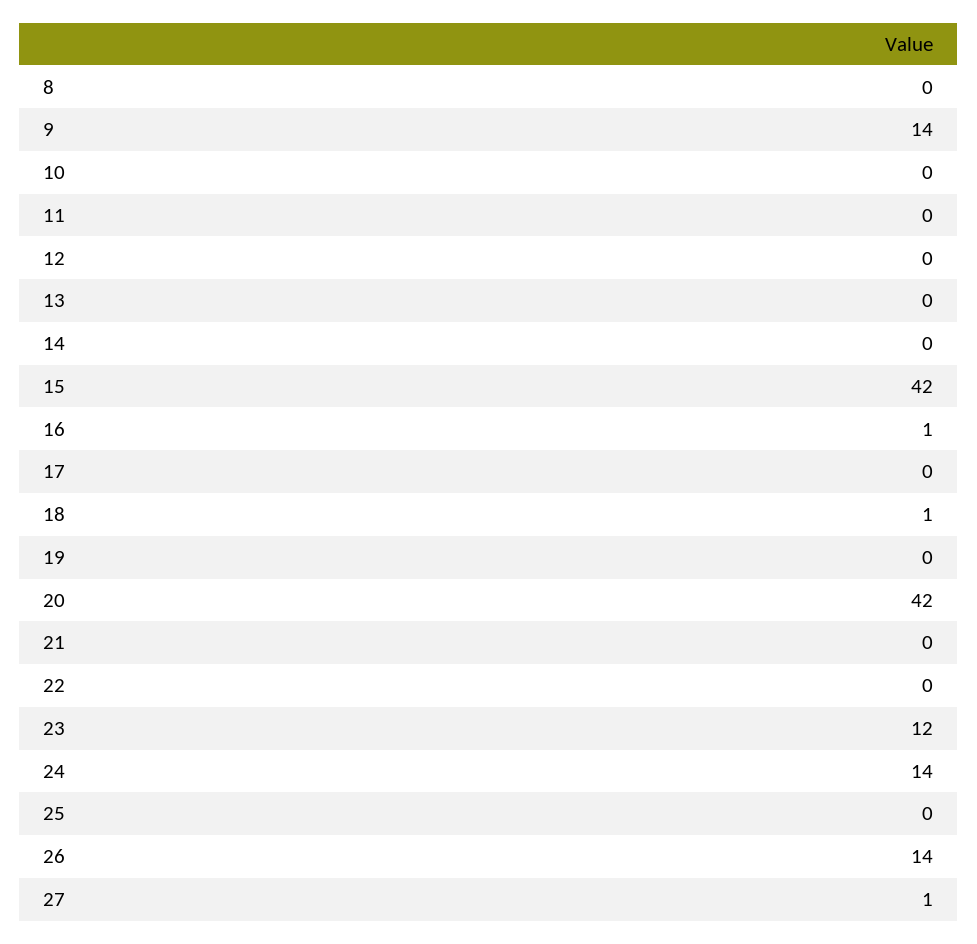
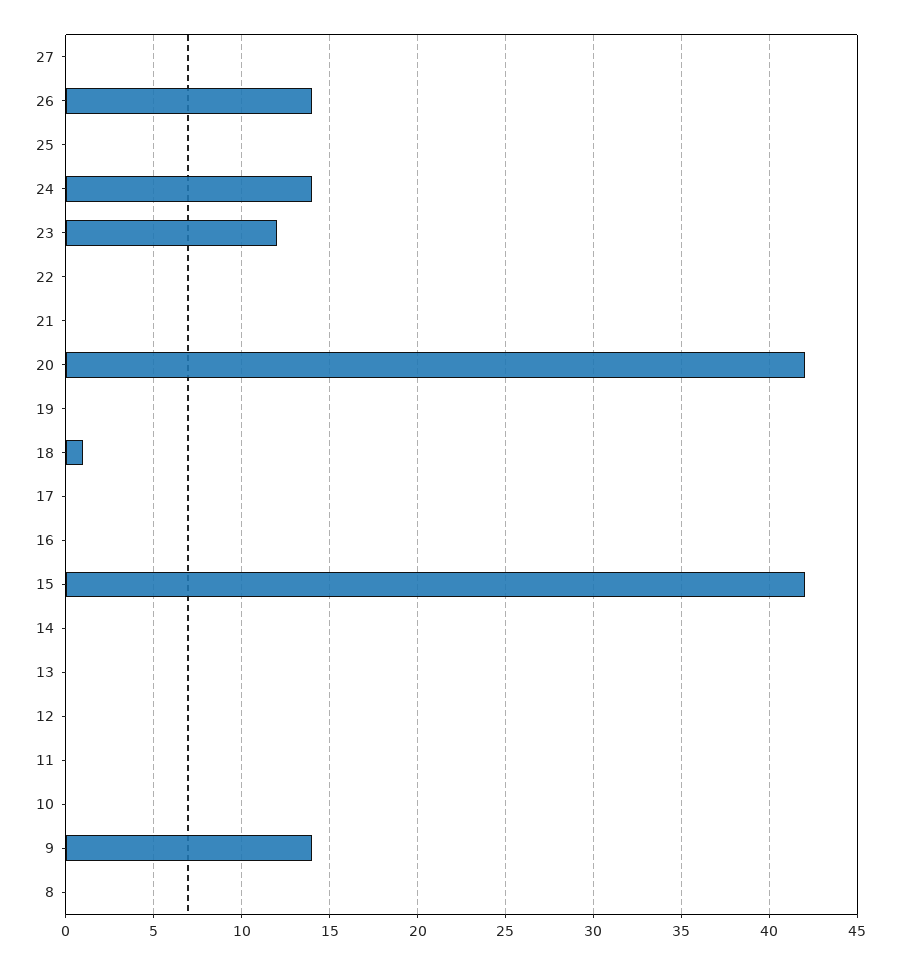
  {
    "8": 0,
    "9": 14,
    "10": 0,
    "11": 0,
    "12": 0,
    "13": 0,
    "14": 0,
    "15": 42,
-   "16": 1,
+   "16": 0,
    "17": 0,
    "18": 1,
    "19": 0,
    "20": 42,
    "21": 0,
    "22": 0,
    "23": 12,
    "24": 14,
    "25": 0,
    "26": 14,
-   "27": 1
+   "27": 0
  }

